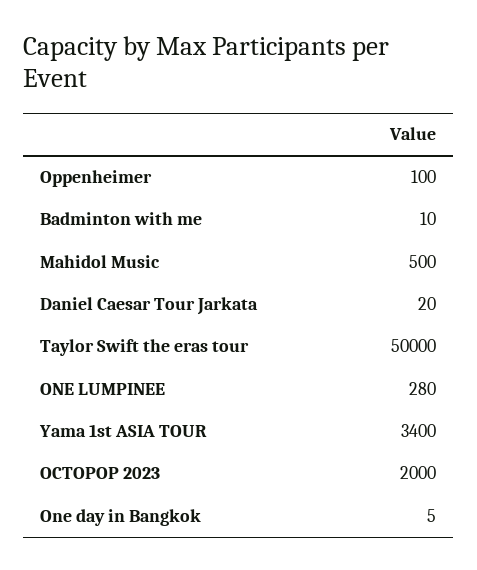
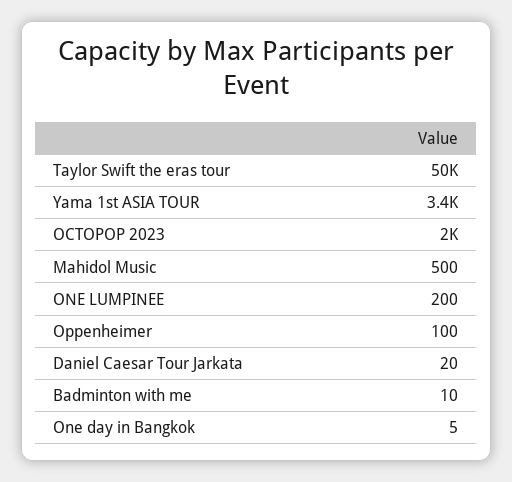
  {
    "Oppenheimer": 100,
    "Badminton with me": 10,
    "Mahidol Music": 500,
    "Daniel Caesar Tour Jarkata": 20,
    "Taylor Swift the eras tour": 50000,
-   "ONE LUMPINEE": 280,
+   "ONE LUMPINEE": 200,
    "Yama 1st ASIA TOUR": 3400,
    "OCTOPOP 2023": 2000,
    "One day in Bangkok": 5
  }

